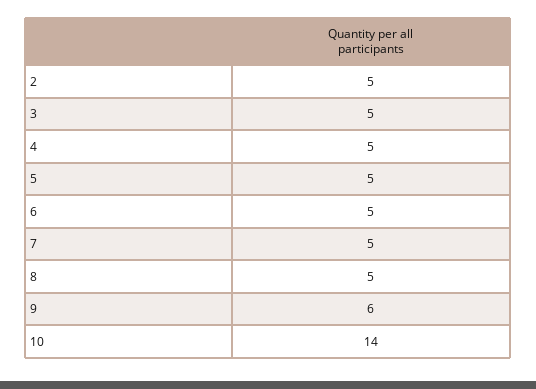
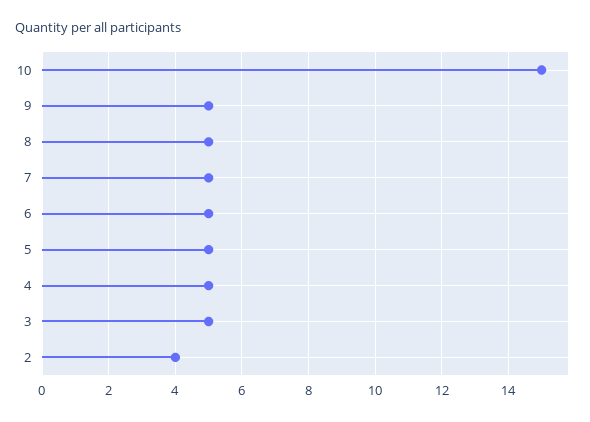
  {
-   "2": 5,
+   "2": 4,
    "3": 5,
    "4": 5,
    "5": 5,
    "6": 5,
    "7": 5,
    "8": 5,
-   "9": 6,
+   "9": 5,
-   "10": 14
+   "10": 15
  }

